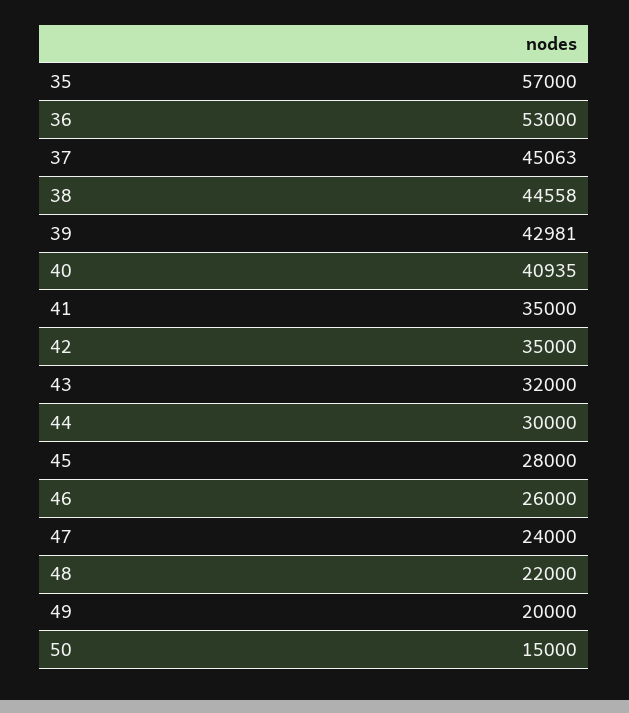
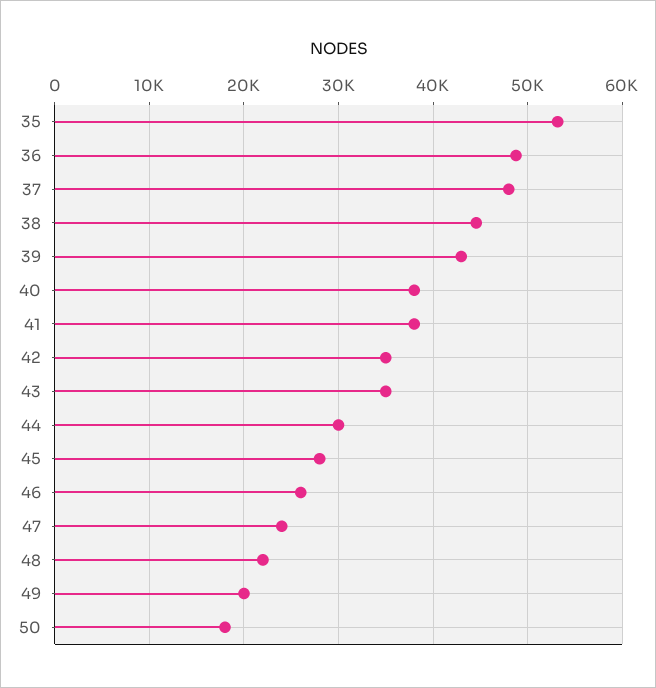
  {
-   "35": 57000,
+   "35": 53000,
-   "36": 53000,
+   "36": 49000,
-   "37": 45063,
+   "37": 48000,
    "38": 44558,
    "39": 42981,
-   "40": 40935,
+   "40": 38000,
-   "41": 35000,
+   "41": 38000,
    "42": 35000,
-   "43": 32000,
+   "43": 35000,
    "44": 30000,
    "45": 28000,
    "46": 26000,
    "47": 24000,
    "48": 22000,
    "49": 20000,
-   "50": 15000
+   "50": 18000
  }

